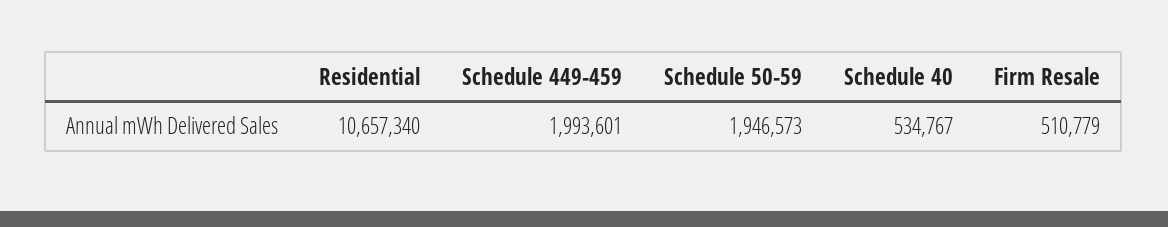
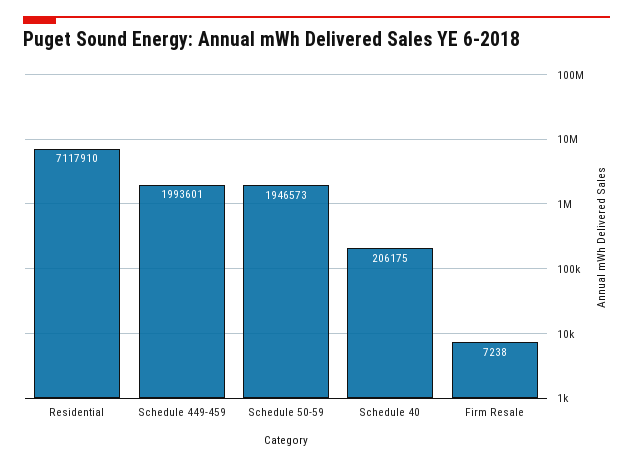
  {
-   "Residential": 10657340,
+   "Residential": 7117910,
    "Schedule 449-459": 1993601,
    "Schedule 50-59": 1946573,
-   "Schedule 40": 534767,
+   "Schedule 40": 206175,
-   "Firm Resale": 510779
+   "Firm Resale": 7238
  }

